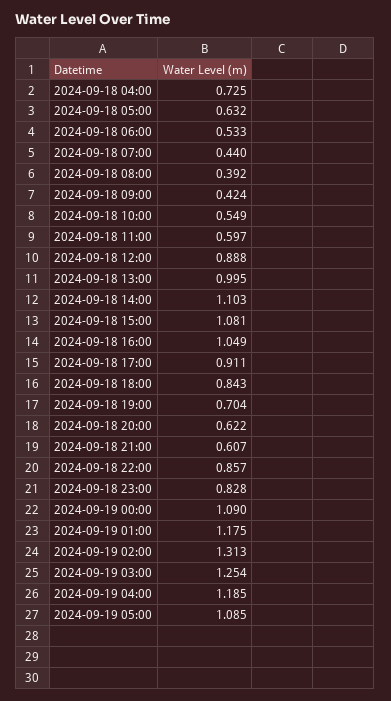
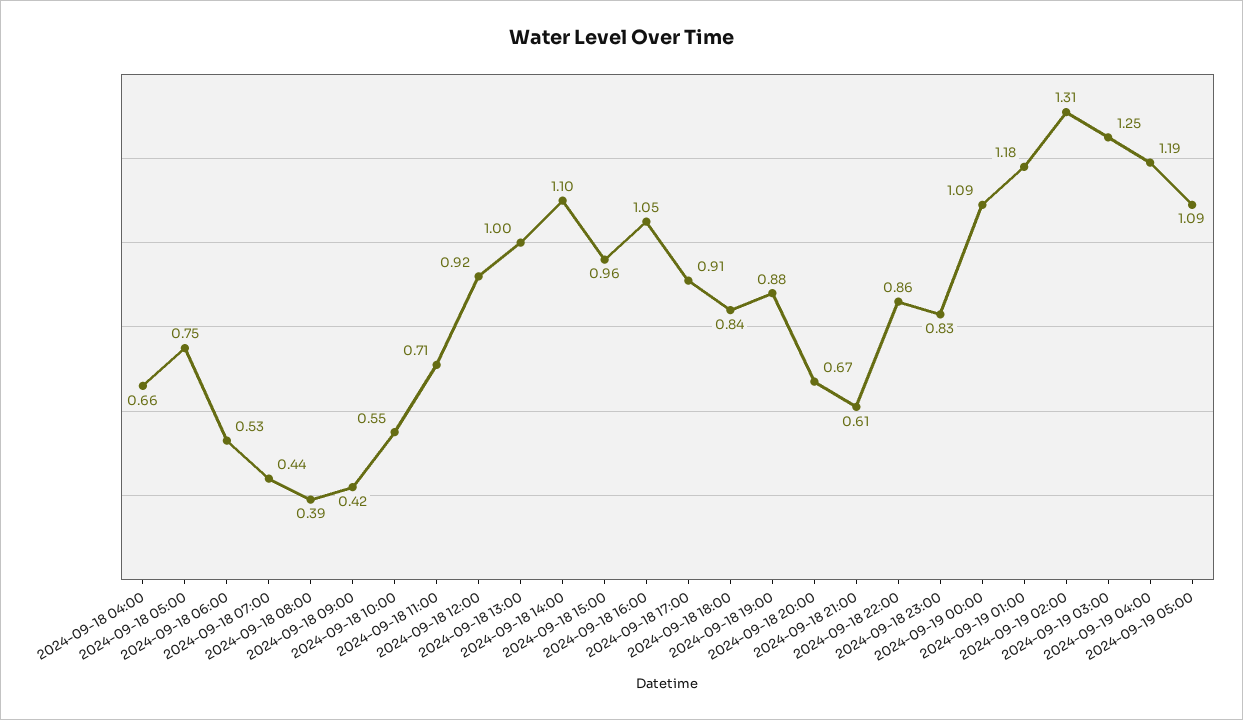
  {
-   "2024-09-18 04:00": 0.725,
+   "2024-09-18 04:00": 0.66,
-   "2024-09-18 05:00": 0.632,
+   "2024-09-18 05:00": 0.75,
    "2024-09-18 06:00": 0.533,
    "2024-09-18 07:00": 0.44,
    "2024-09-18 08:00": 0.392,
    "2024-09-18 09:00": 0.424,
    "2024-09-18 10:00": 0.549,
-   "2024-09-18 11:00": 0.597,
+   "2024-09-18 11:00": 0.71,
-   "2024-09-18 12:00": 0.888,
+   "2024-09-18 12:00": 0.92,
    "2024-09-18 13:00": 0.995,
    "2024-09-18 14:00": 1.103,
-   "2024-09-18 15:00": 1.081,
+   "2024-09-18 15:00": 0.96,
    "2024-09-18 16:00": 1.049,
    "2024-09-18 17:00": 0.911,
    "2024-09-18 18:00": 0.843,
-   "2024-09-18 19:00": 0.704,
+   "2024-09-18 19:00": 0.88,
-   "2024-09-18 20:00": 0.622,
+   "2024-09-18 20:00": 0.67,
    "2024-09-18 21:00": 0.607,
    "2024-09-18 22:00": 0.857,
    "2024-09-18 23:00": 0.828,
    "2024-09-19 00:00": 1.09,
    "2024-09-19 01:00": 1.175,
    "2024-09-19 02:00": 1.313,
    "2024-09-19 03:00": 1.254,
    "2024-09-19 04:00": 1.185,
    "2024-09-19 05:00": 1.085
  }

